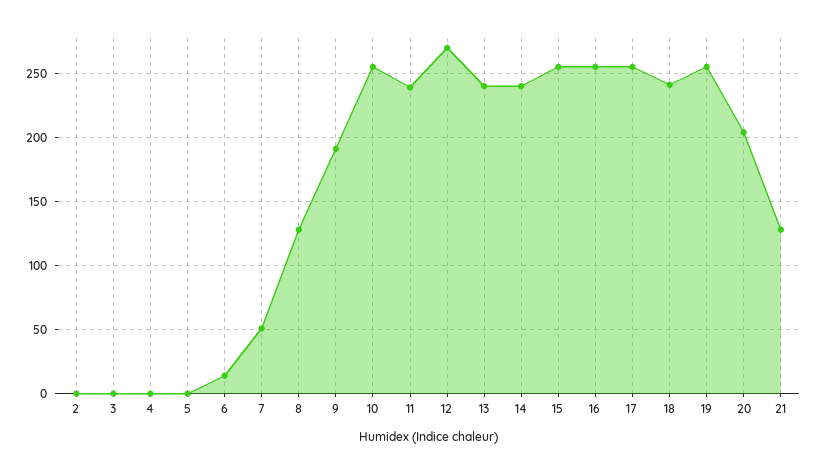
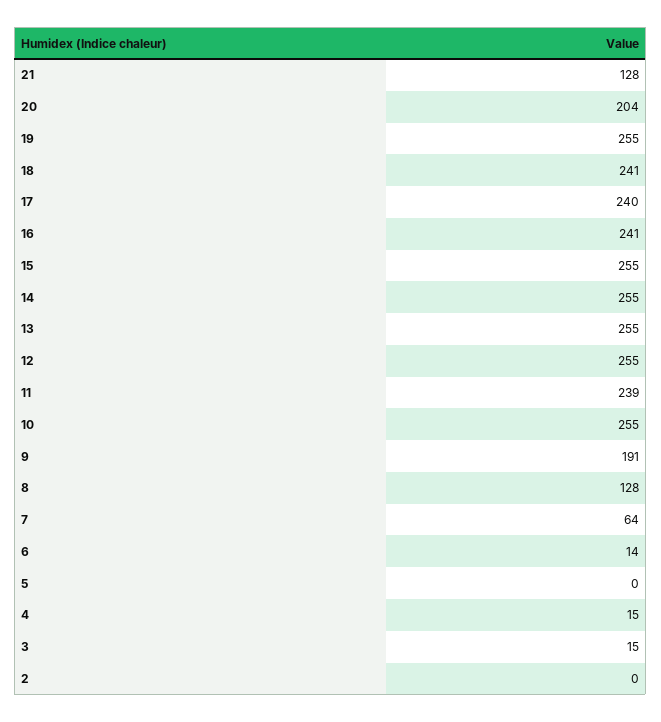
  {
    "2": 0,
-   "3": 0,
+   "3": 15,
-   "4": 0,
+   "4": 15,
    "5": 0,
    "6": 14,
-   "7": 50,
+   "7": 64,
    "8": 128,
    "9": 191,
    "10": 255,
    "11": 239,
-   "12": 270,
+   "12": 255,
-   "13": 240,
+   "13": 255,
-   "14": 240,
+   "14": 255,
    "15": 255,
-   "16": 255,
+   "16": 241,
-   "17": 255,
+   "17": 240,
    "18": 241,
    "19": 255,
    "20": 204,
    "21": 128
  }

